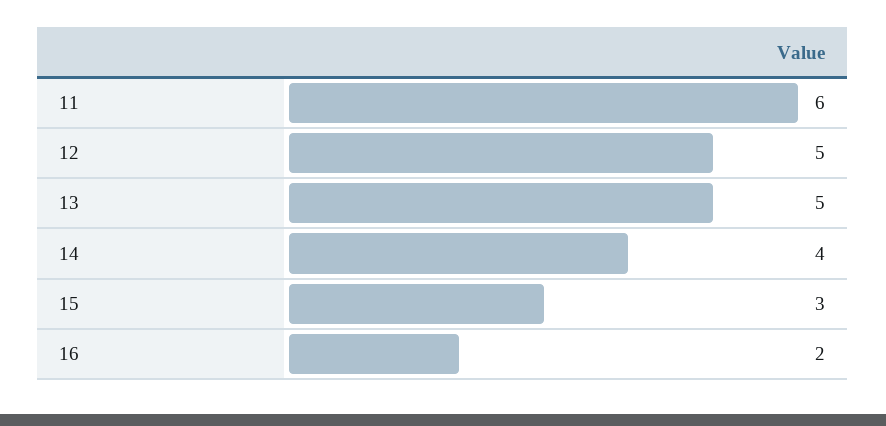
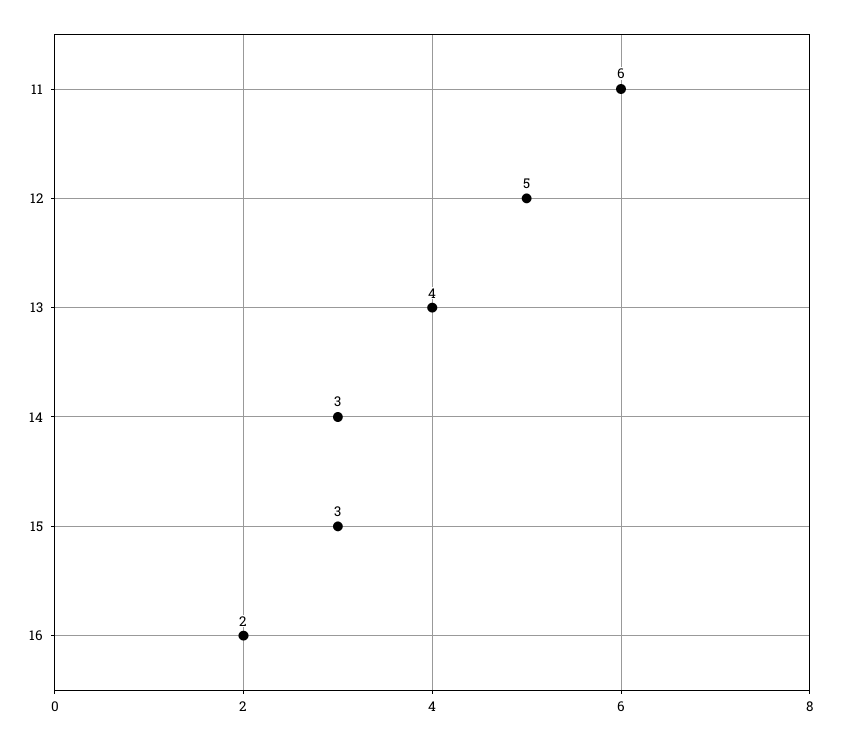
  {
    "11": 6,
    "12": 5,
-   "13": 5,
+   "13": 4,
-   "14": 4,
+   "14": 3,
    "15": 3,
    "16": 2
  }

